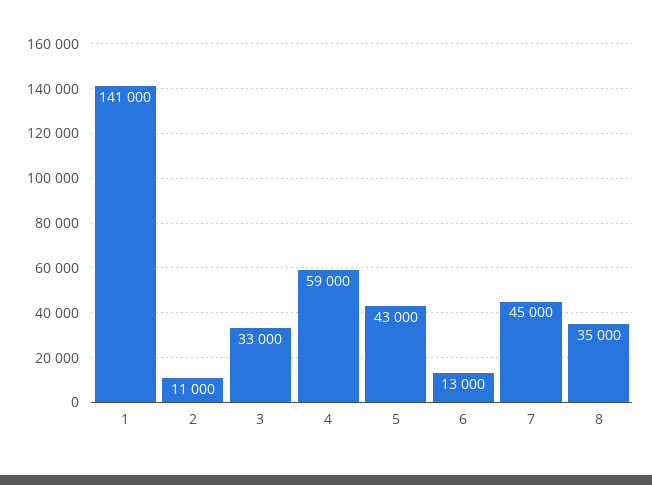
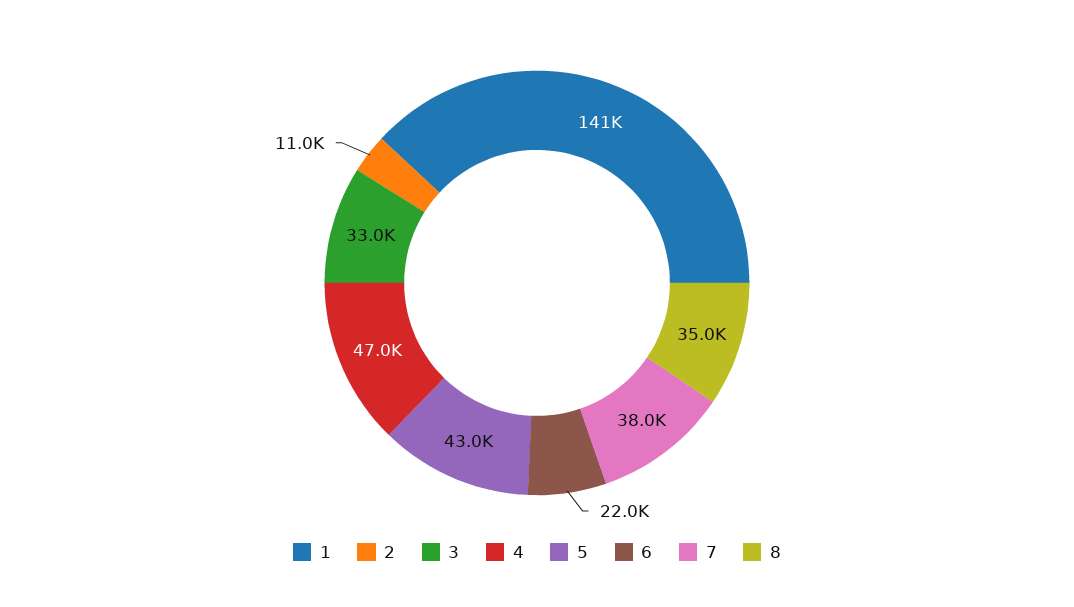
  {
    "1": 141000,
    "2": 11000,
    "3": 33000,
-   "4": 59000,
+   "4": 47000,
    "5": 43000,
-   "6": 13000,
+   "6": 22000,
-   "7": 45000,
+   "7": 38000,
    "8": 35000
  }

